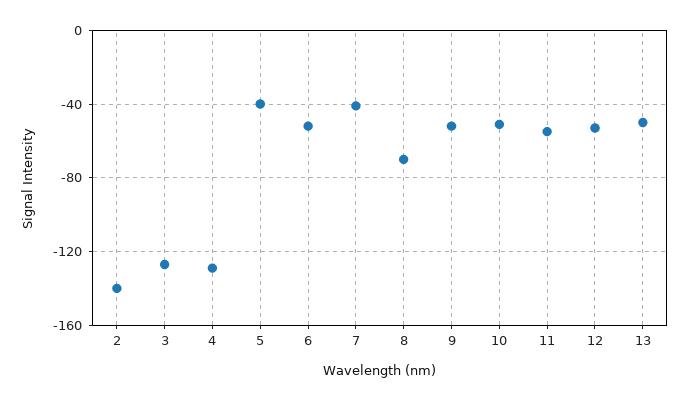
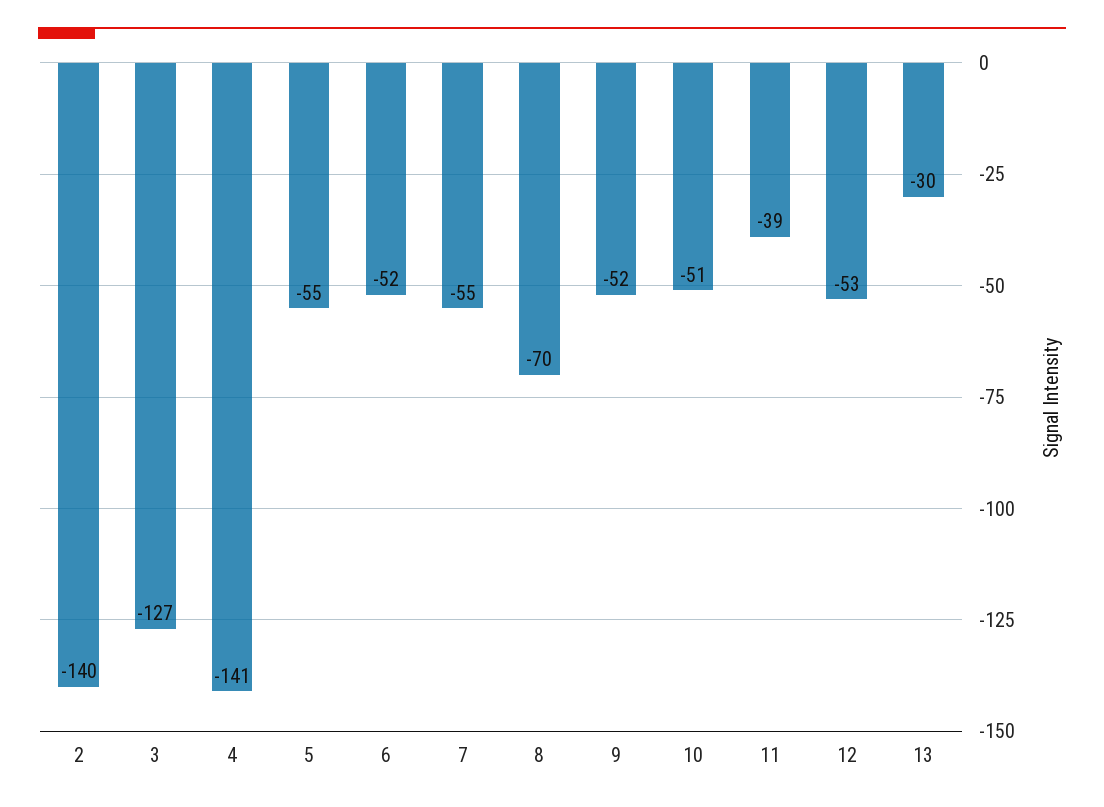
  {
    "2": -140,
    "3": -127,
-   "4": -130,
+   "4": -141,
-   "5": -40,
+   "5": -55,
    "6": -52,
-   "7": -40,
+   "7": -55,
    "8": -70,
    "9": -52,
    "10": -51,
-   "11": -55,
+   "11": -39,
    "12": -53,
-   "13": -50
+   "13": -30
  }

